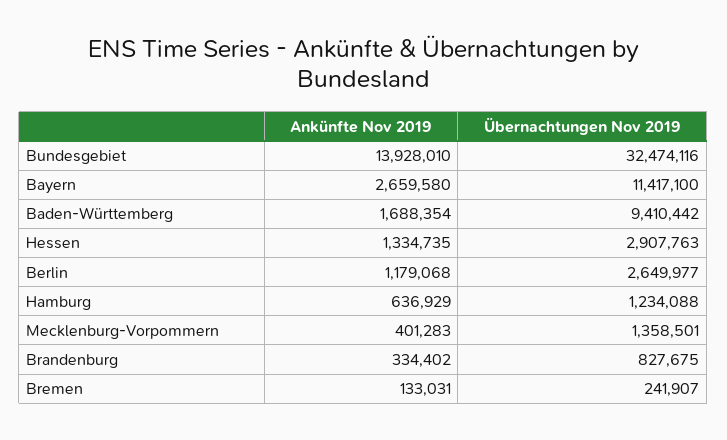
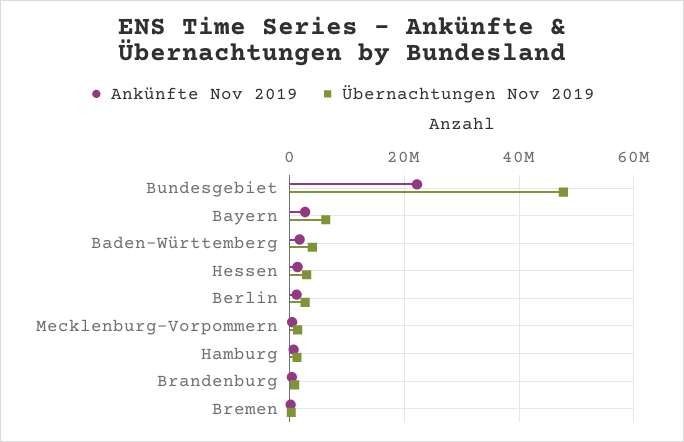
  {
    "Ankünfte Nov 2019": {
-     "Bundesgebiet": 13928010,
+     "Bundesgebiet": 22000000,
      "Bayern": 2659580,
      "Baden-Württemberg": 1688354,
      "Hessen": 1334735,
      "Berlin": 1179068,
      "Hamburg": 636929,
      "Mecklenburg-Vorpommern": 401283,
      "Brandenburg": 334402,
      "Bremen": 133031
    },
    "Übernachtungen Nov 2019": {
-     "Bundesgebiet": 32474116,
+     "Bundesgebiet": 48000000,
-     "Bayern": 11417100,
+     "Bayern": 6000000,
-     "Baden-Württemberg": 9410442,
+     "Baden-Württemberg": 4000000,
      "Hessen": 2907763,
      "Berlin": 2649977,
      "Hamburg": 1234088,
      "Mecklenburg-Vorpommern": 1358501,
      "Brandenburg": 827675,
      "Bremen": 241907
    }
  }

